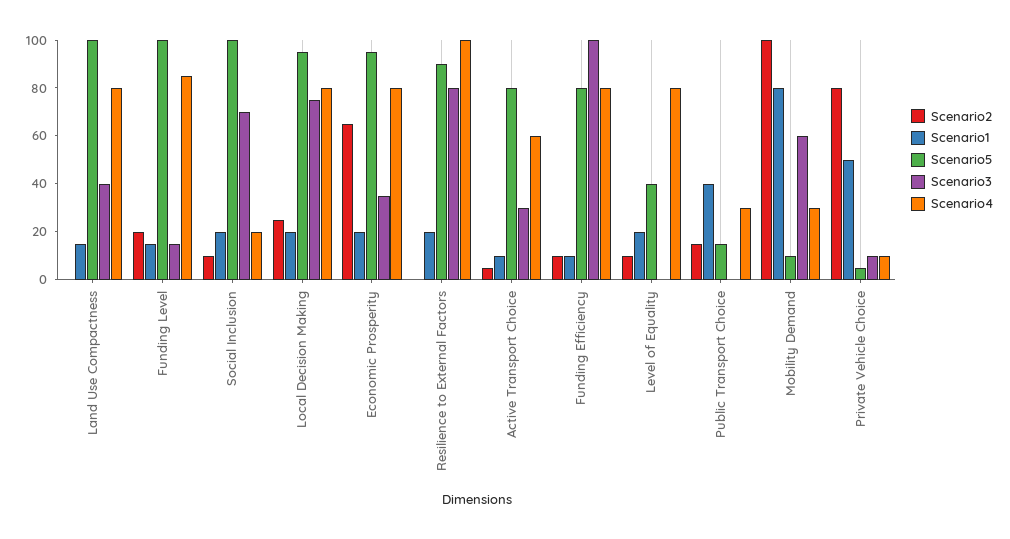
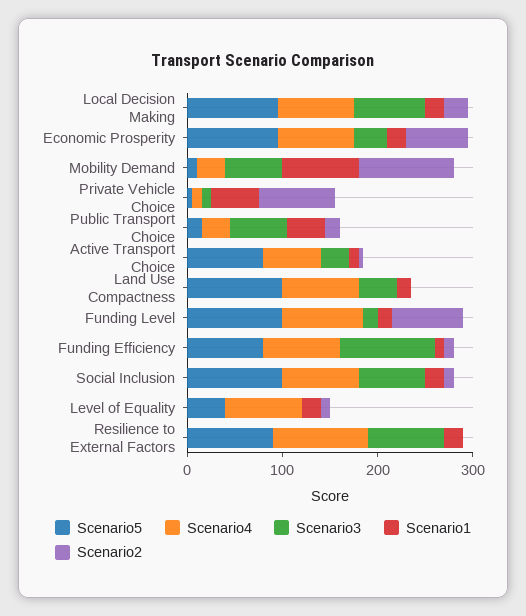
  {
    "Scenario2": {
      "Land Use Compactness": 0,
-     "Funding Level": 20,
+     "Funding Level": 80,
      "Social Inclusion": 10,
      "Local Decision Making": 25,
      "Economic Prosperity": 65,
      "Resilience to External Factors": 0,
      "Active Transport Choice": 5,
      "Funding Efficiency": 10,
      "Level of Equality": 10,
      "Public Transport Choice": 15,
      "Mobility Demand": 100,
      "Private Vehicle Choice": 80
    },
    "Scenario1": {
      "Land Use Compactness": 15,
      "Funding Level": 15,
      "Social Inclusion": 20,
      "Local Decision Making": 20,
      "Economic Prosperity": 20,
      "Resilience to External Factors": 20,
      "Active Transport Choice": 10,
      "Funding Efficiency": 10,
      "Level of Equality": 20,
      "Public Transport Choice": 40,
      "Mobility Demand": 80,
      "Private Vehicle Choice": 50
    },
    "Scenario5": {
      "Land Use Compactness": 100,
      "Funding Level": 100,
      "Social Inclusion": 100,
      "Local Decision Making": 95,
      "Economic Prosperity": 95,
      "Resilience to External Factors": 90,
      "Active Transport Choice": 80,
      "Funding Efficiency": 80,
      "Level of Equality": 40,
      "Public Transport Choice": 15,
      "Mobility Demand": 10,
      "Private Vehicle Choice": 5
    },
    "Scenario3": {
      "Land Use Compactness": 40,
      "Funding Level": 15,
      "Social Inclusion": 70,
      "Local Decision Making": 75,
      "Economic Prosperity": 35,
      "Resilience to External Factors": 80,
      "Active Transport Choice": 30,
      "Funding Efficiency": 100,
      "Level of Equality": 0,
-     "Public Transport Choice": 0,
+     "Public Transport Choice": 60,
      "Mobility Demand": 60,
      "Private Vehicle Choice": 10
    },
    "Scenario4": {
      "Land Use Compactness": 80,
      "Funding Level": 85,
-     "Social Inclusion": 20,
+     "Social Inclusion": 80,
      "Local Decision Making": 80,
      "Economic Prosperity": 80,
      "Resilience to External Factors": 100,
      "Active Transport Choice": 60,
      "Funding Efficiency": 80,
      "Level of Equality": 80,
      "Public Transport Choice": 30,
      "Mobility Demand": 30,
      "Private Vehicle Choice": 10
    }
  }

